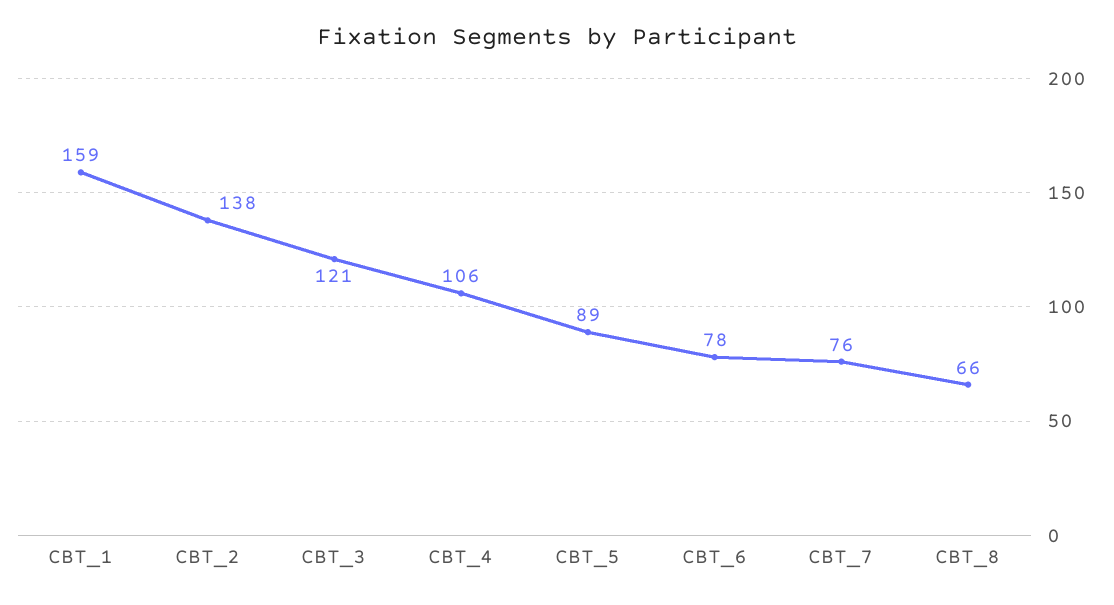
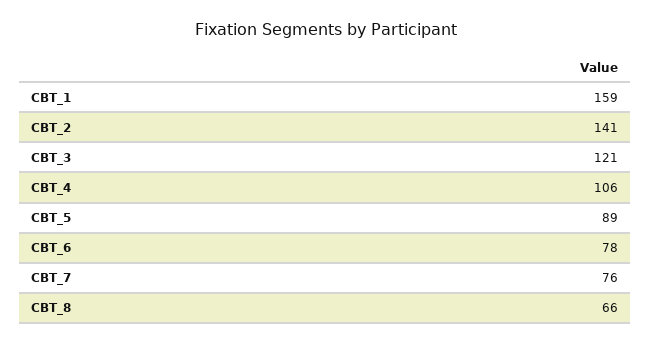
  {
    "CBT_1": 159,
-   "CBT_2": 138,
+   "CBT_2": 141,
    "CBT_3": 121,
    "CBT_4": 106,
    "CBT_5": 89,
    "CBT_6": 78,
    "CBT_7": 76,
    "CBT_8": 66
  }

